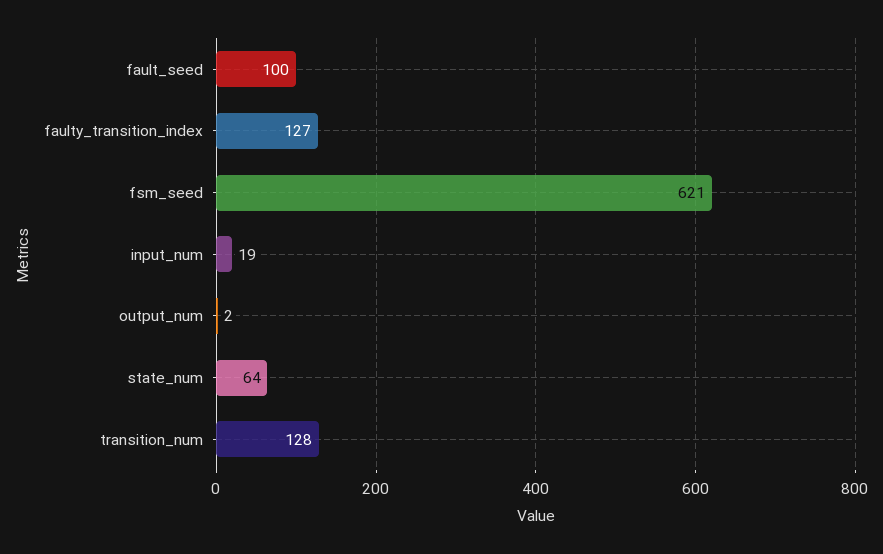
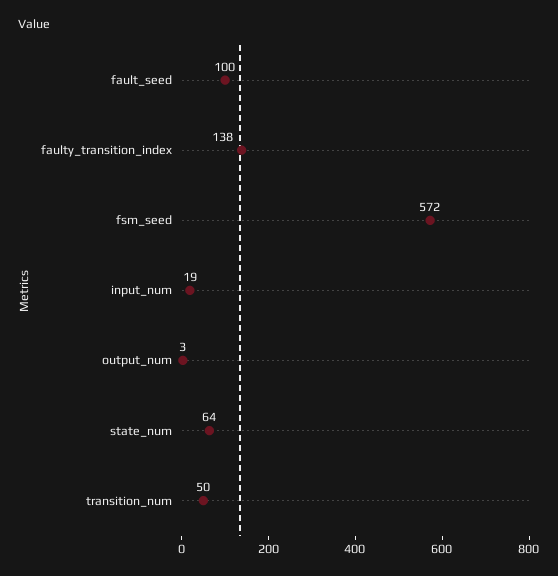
  {
    "fault_seed": 100,
-   "faulty_transition_index": 127,
+   "faulty_transition_index": 138,
-   "fsm_seed": 621,
+   "fsm_seed": 572,
    "input_num": 19,
-   "output_num": 2,
+   "output_num": 3,
    "state_num": 64,
-   "transition_num": 128
+   "transition_num": 50
  }

